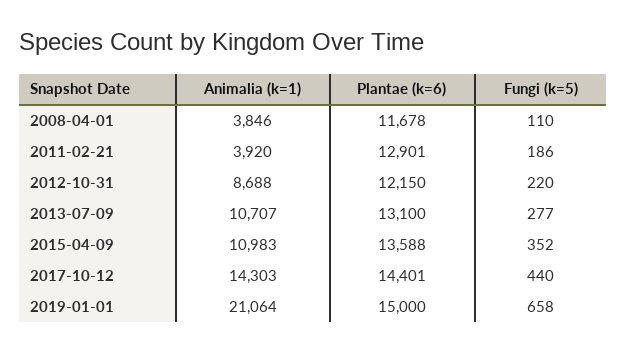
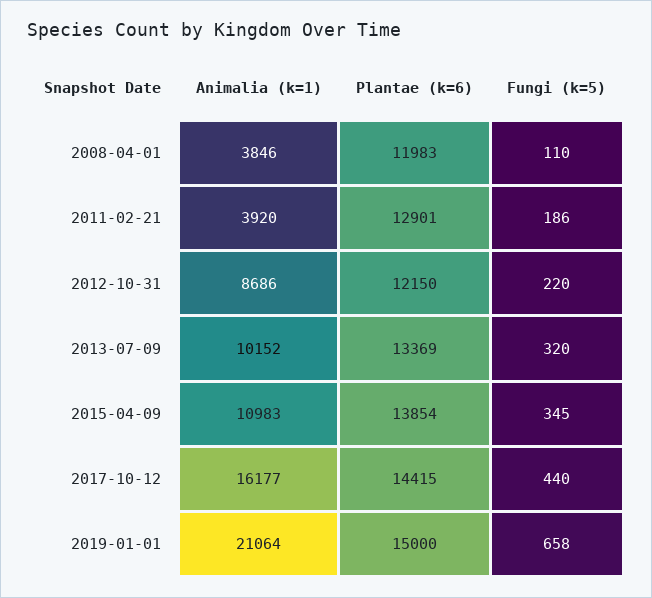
  {
    "Animalia (k=1)": {
      "2008-04-01": 3846,
      "2011-02-21": 3920,
-     "2012-10-31": 8688,
+     "2012-10-31": 8686,
-     "2013-07-09": 10707,
+     "2013-07-09": 10152,
      "2015-04-09": 10983,
-     "2017-10-12": 14303,
+     "2017-10-12": 16177,
      "2019-01-01": 21064
    },
    "Plantae (k=6)": {
-     "2008-04-01": 11678,
+     "2008-04-01": 11983,
      "2011-02-21": 12901,
      "2012-10-31": 12150,
-     "2013-07-09": 13100,
+     "2013-07-09": 13369,
-     "2015-04-09": 13588,
+     "2015-04-09": 13854,
-     "2017-10-12": 14401,
+     "2017-10-12": 14415,
      "2019-01-01": 15000
    },
    "Fungi (k=5)": {
      "2008-04-01": 110,
      "2011-02-21": 186,
      "2012-10-31": 220,
-     "2013-07-09": 277,
+     "2013-07-09": 320,
-     "2015-04-09": 352,
+     "2015-04-09": 345,
      "2017-10-12": 440,
      "2019-01-01": 658
    }
  }

